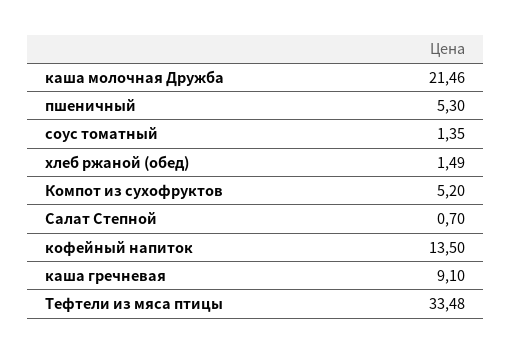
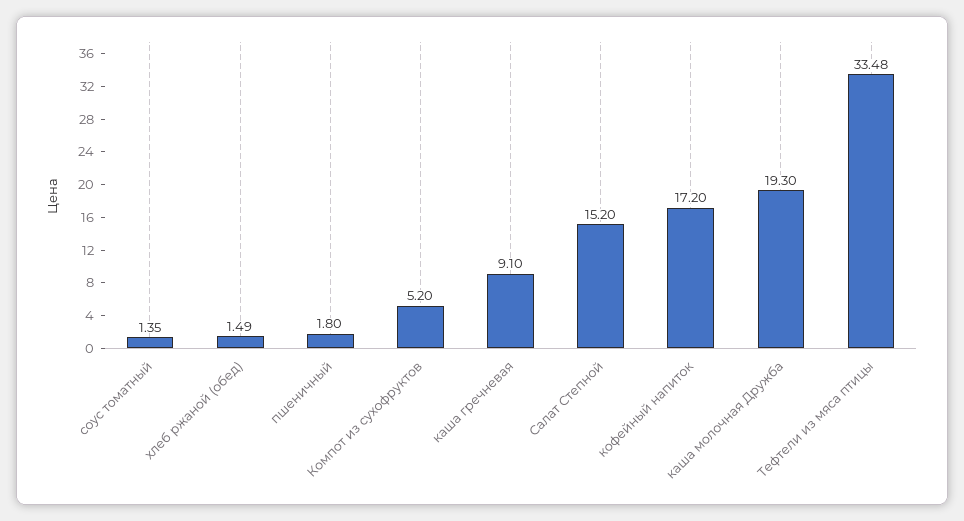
  {
-   "каша молочная Дружба": 21.46,
+   "каша молочная Дружба": 19.3,
-   "пшеничный": 5.3,
+   "пшеничный": 1.8,
    "соус томатный": 1.35,
    "хлеб ржаной (обед)": 1.49,
    "Компот из сухофруктов": 5.2,
-   "Салат Степной": 0.7,
+   "Салат Степной": 15.2,
-   "кофейный напиток": 13.5,
+   "кофейный напиток": 17.2,
    "каша гречневая": 9.1,
    "Тефтели из мяса птицы": 33.48
  }

